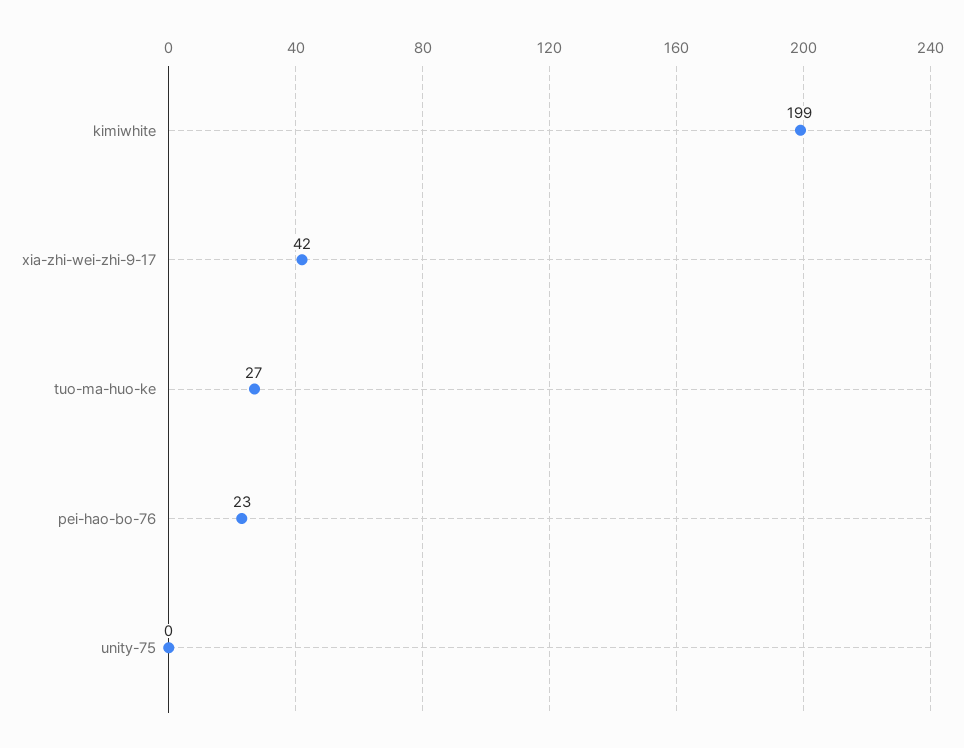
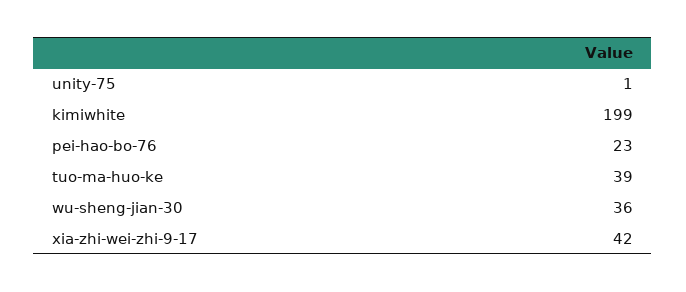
  {
    "kimiwhite": 199,
    "xia-zhi-wei-zhi-9-17": 42,
-   "tuo-ma-huo-ke": 27,
+   "tuo-ma-huo-ke": 39,
    "pei-hao-bo-76": 23,
-   "unity-75": 0
+   "unity-75": 1,
+   "wu-sheng-jian-30": 36
  }

